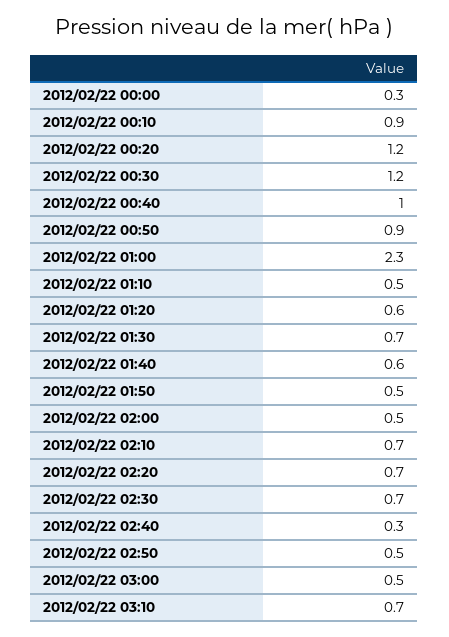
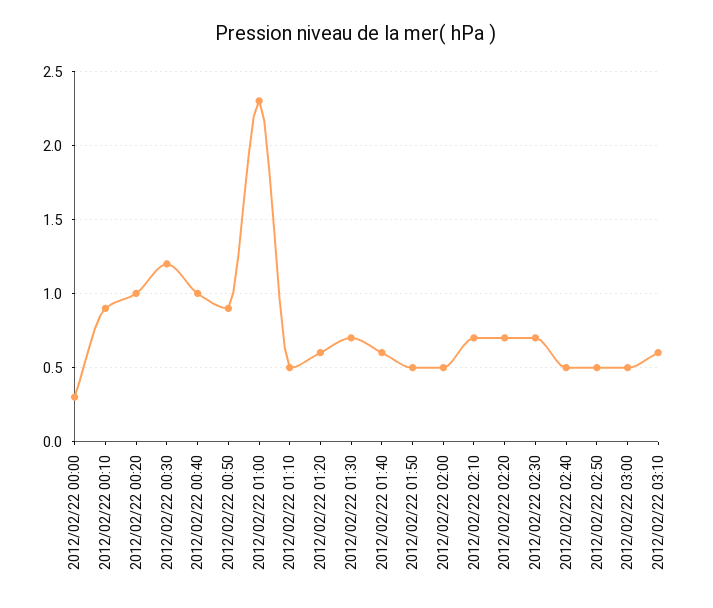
  {
    "2012/02/22 00:00": 0.3,
    "2012/02/22 00:10": 0.9,
-   "2012/02/22 00:20": 1.2,
+   "2012/02/22 00:20": 1,
    "2012/02/22 00:30": 1.2,
    "2012/02/22 00:40": 1,
    "2012/02/22 00:50": 0.9,
    "2012/02/22 01:00": 2.3,
    "2012/02/22 01:10": 0.5,
    "2012/02/22 01:20": 0.6,
    "2012/02/22 01:30": 0.7,
    "2012/02/22 01:40": 0.6,
    "2012/02/22 01:50": 0.5,
    "2012/02/22 02:00": 0.5,
    "2012/02/22 02:10": 0.7,
    "2012/02/22 02:20": 0.7,
    "2012/02/22 02:30": 0.7,
-   "2012/02/22 02:40": 0.3,
+   "2012/02/22 02:40": 0.5,
    "2012/02/22 02:50": 0.5,
    "2012/02/22 03:00": 0.5,
-   "2012/02/22 03:10": 0.7
+   "2012/02/22 03:10": 0.6
  }

